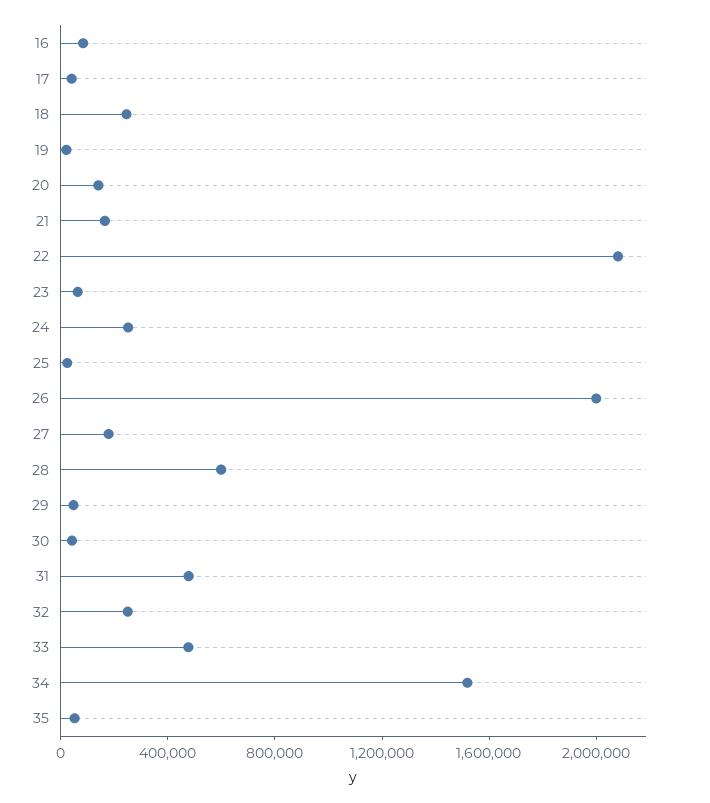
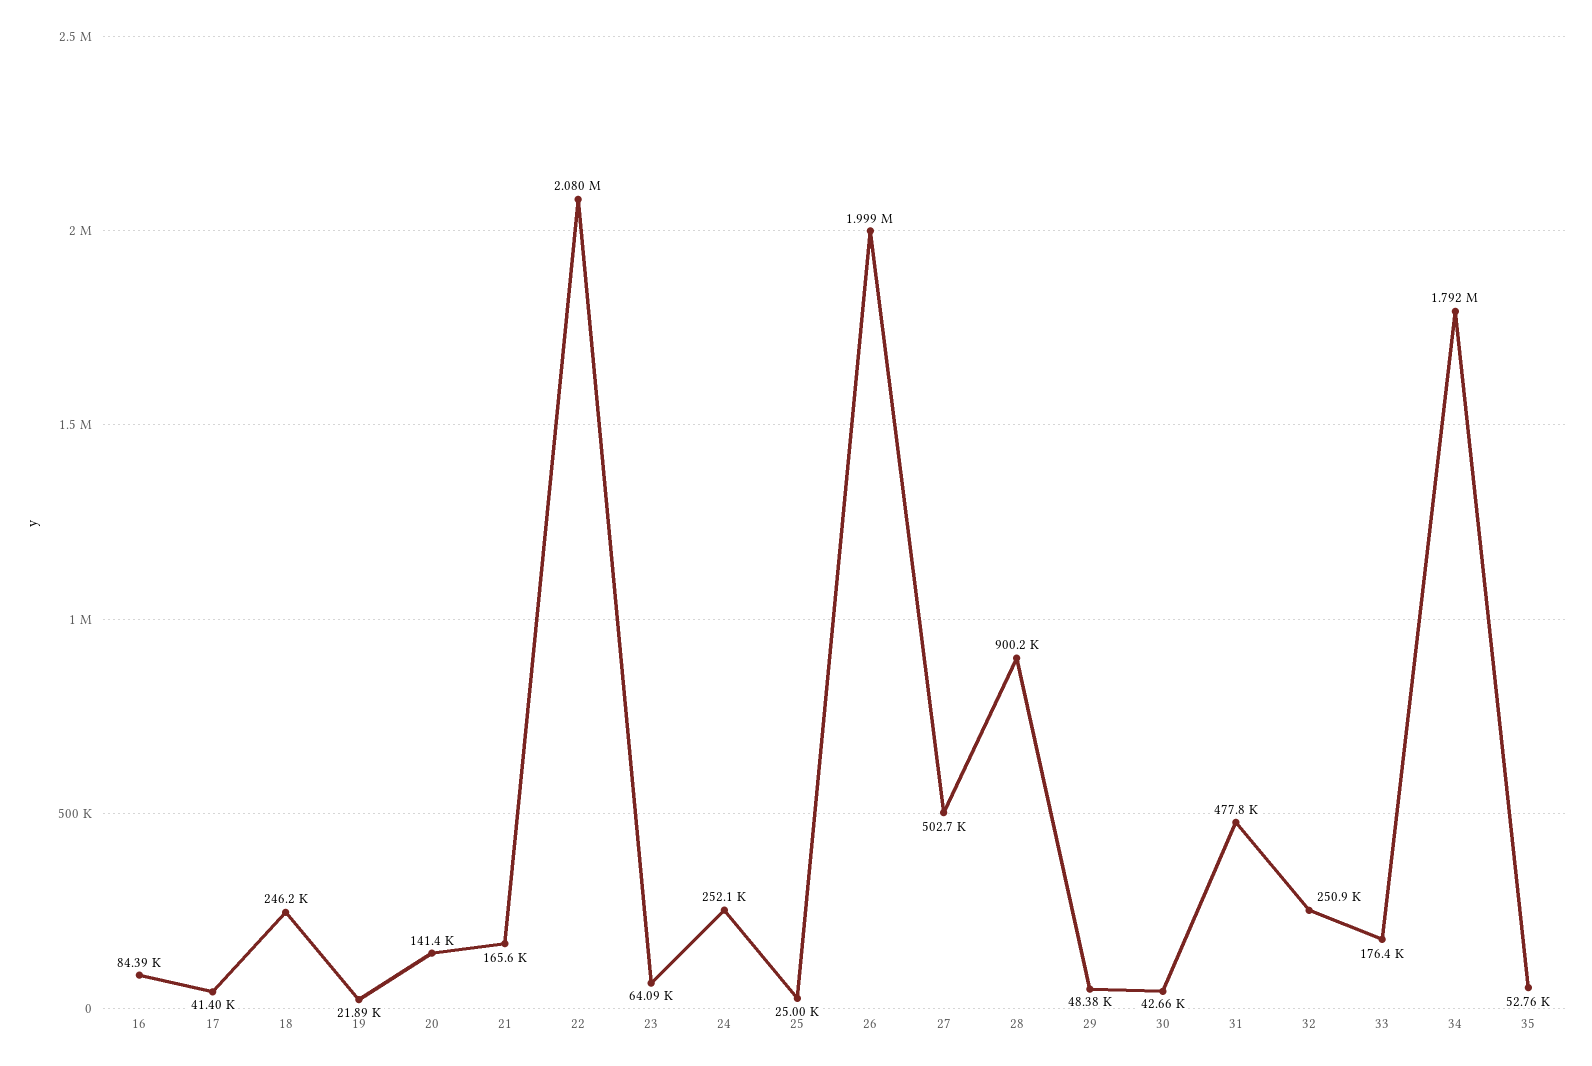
  {
    "16": 84390,
    "17": 41400,
    "18": 246200,
    "19": 21890,
    "20": 141400,
    "21": 165600,
    "22": 2080000,
    "23": 64090,
    "24": 252100,
    "25": 25000,
    "26": 1999000,
-   "27": 200000,
+   "27": 502700,
-   "28": 600000,
+   "28": 900200,
    "29": 48380,
    "30": 42660,
    "31": 477800,
    "32": 250900,
-   "33": 500000,
+   "33": 176400,
-   "34": 1500000,
+   "34": 1792000,
    "35": 52760
  }

